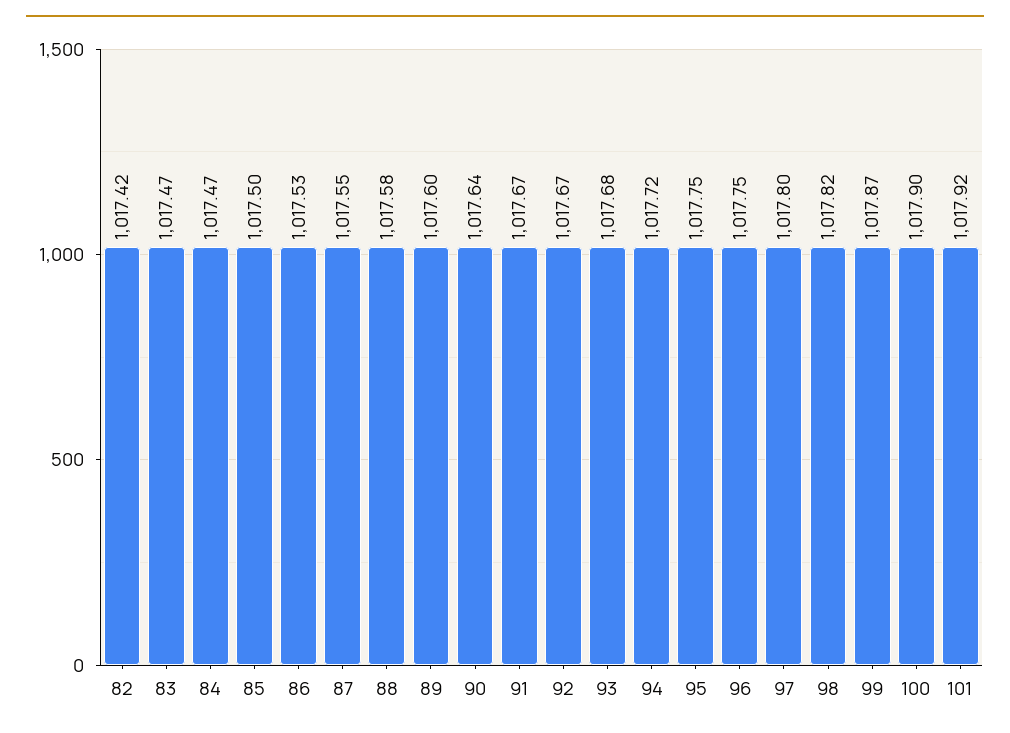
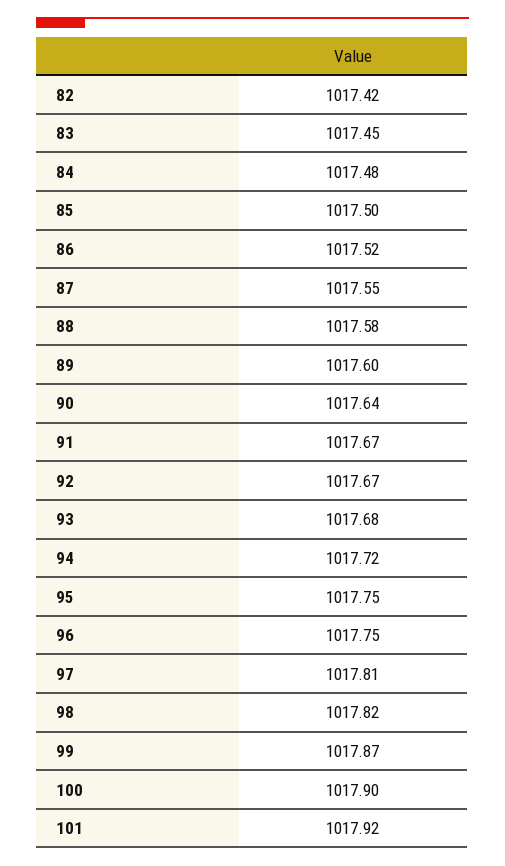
  {
    "82": 1017.42,
-   "83": 1017.47,
+   "83": 1017.45,
-   "84": 1017.47,
+   "84": 1017.48,
    "85": 1017.5,
-   "86": 1017.53,
+   "86": 1017.52,
    "87": 1017.55,
    "88": 1017.58,
    "89": 1017.6,
    "90": 1017.64,
    "91": 1017.67,
    "92": 1017.67,
    "93": 1017.68,
    "94": 1017.72,
    "95": 1017.75,
    "96": 1017.75,
-   "97": 1017.8,
+   "97": 1017.81,
    "98": 1017.82,
    "99": 1017.87,
    "100": 1017.9,
    "101": 1017.92
  }

